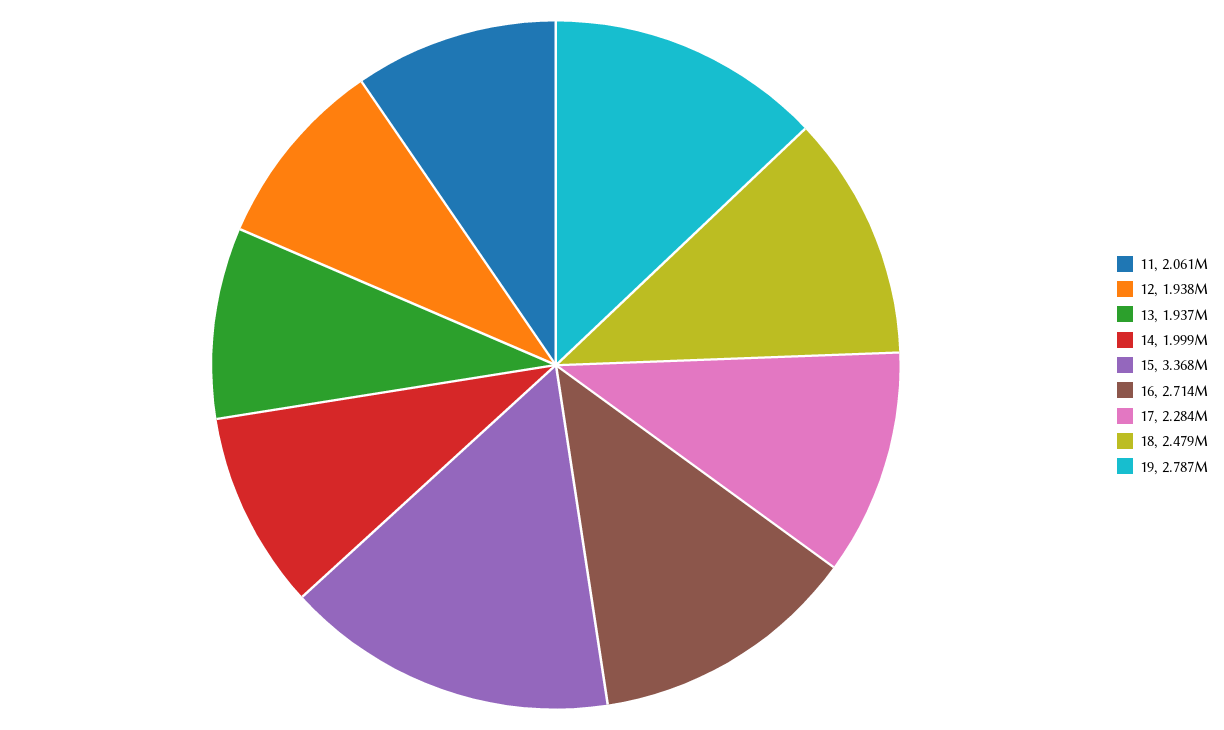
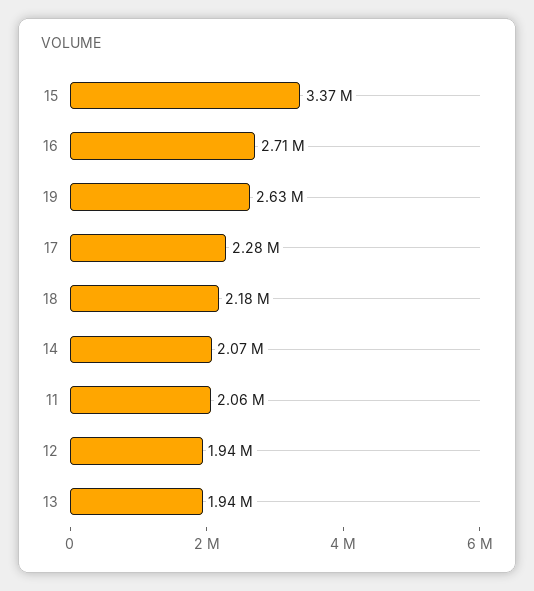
  {
    "11": 2061000,
    "12": 1938000,
    "13": 1937000,
-   "14": 1999000,
+   "14": 2070000,
    "15": 3368000,
    "16": 2714000,
    "17": 2284000,
-   "18": 2479000,
+   "18": 2180000,
-   "19": 2787000
+   "19": 2630000
  }

